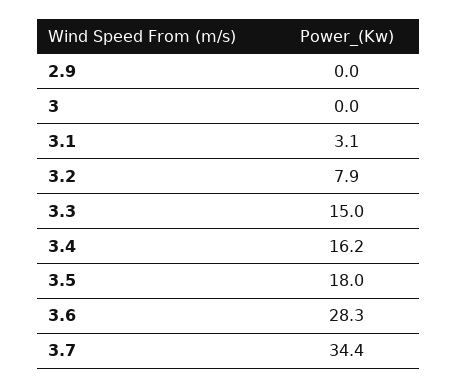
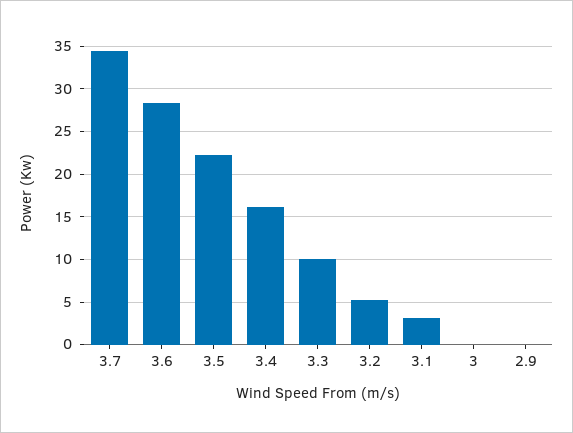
  {
    "2.9": 0,
    "3": 0,
    "3.1": 3.1,
-   "3.2": 7.9,
+   "3.2": 5,
-   "3.3": 15,
+   "3.3": 10,
    "3.4": 16.2,
-   "3.5": 18,
+   "3.5": 22,
    "3.6": 28.3,
    "3.7": 34.4
  }

